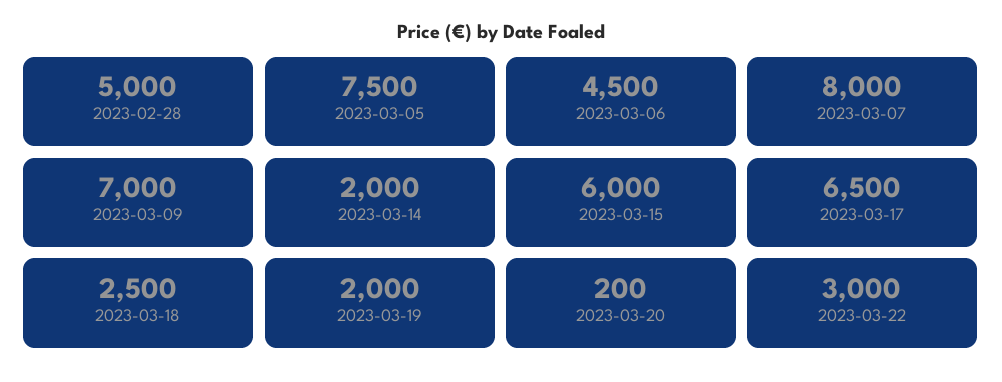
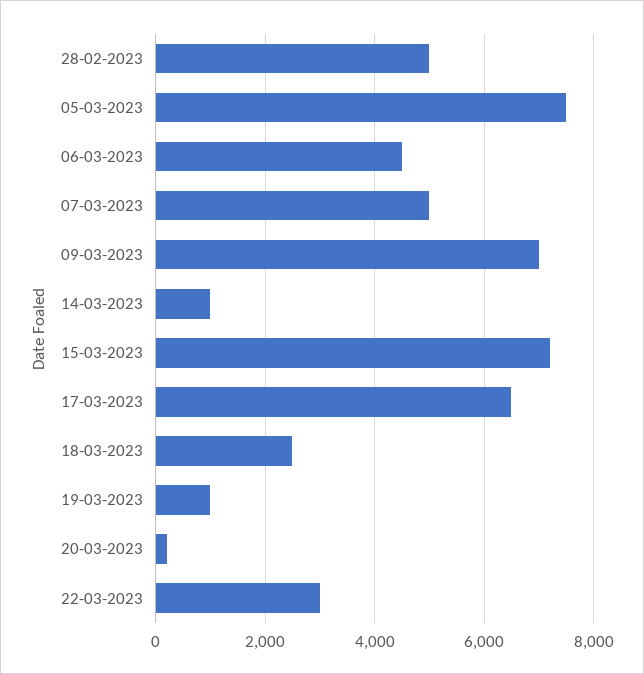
  {
    "2023-02-28": 5000,
    "2023-03-05": 7500,
    "2023-03-06": 4500,
-   "2023-03-07": 8000,
+   "2023-03-07": 5000,
    "2023-03-09": 7000,
-   "2023-03-14": 2000,
+   "2023-03-14": 1000,
-   "2023-03-15": 6000,
+   "2023-03-15": 7200,
    "2023-03-17": 6500,
    "2023-03-18": 2500,
-   "2023-03-19": 2000,
+   "2023-03-19": 1000,
    "2023-03-20": 200,
    "2023-03-22": 3000
  }

